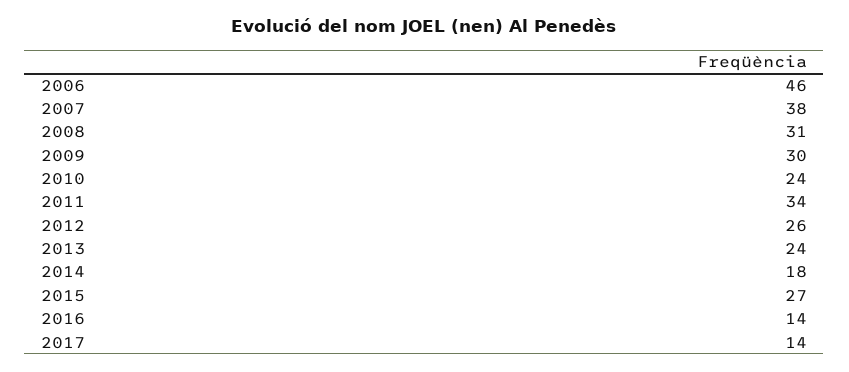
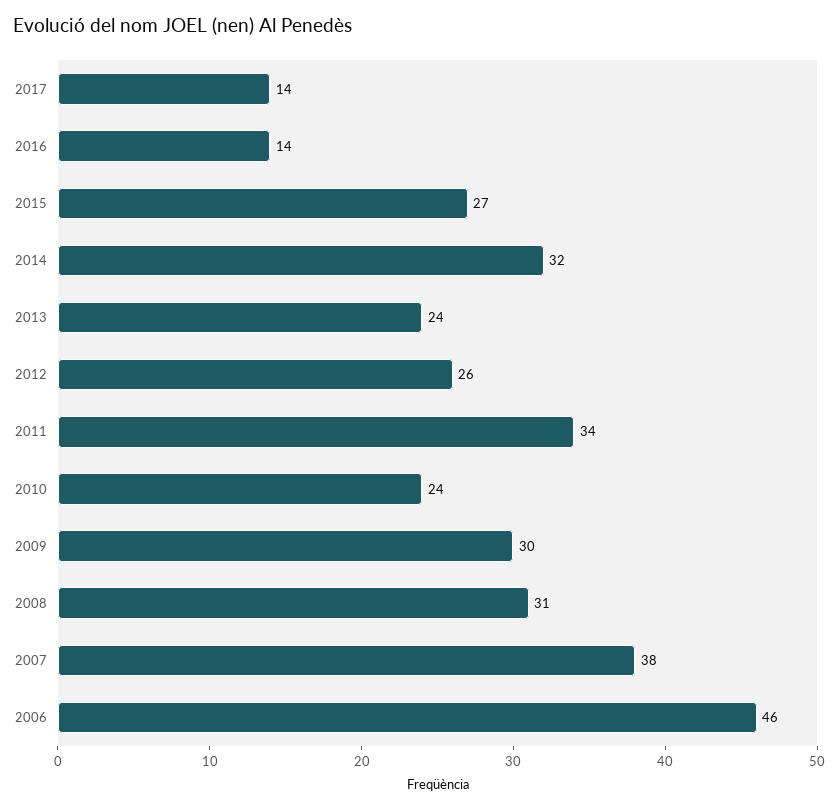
  {
    "2006": 46,
    "2007": 38,
    "2008": 31,
    "2009": 30,
    "2010": 24,
    "2011": 34,
    "2012": 26,
    "2013": 24,
-   "2014": 18,
+   "2014": 32,
    "2015": 27,
    "2016": 14,
    "2017": 14
  }

